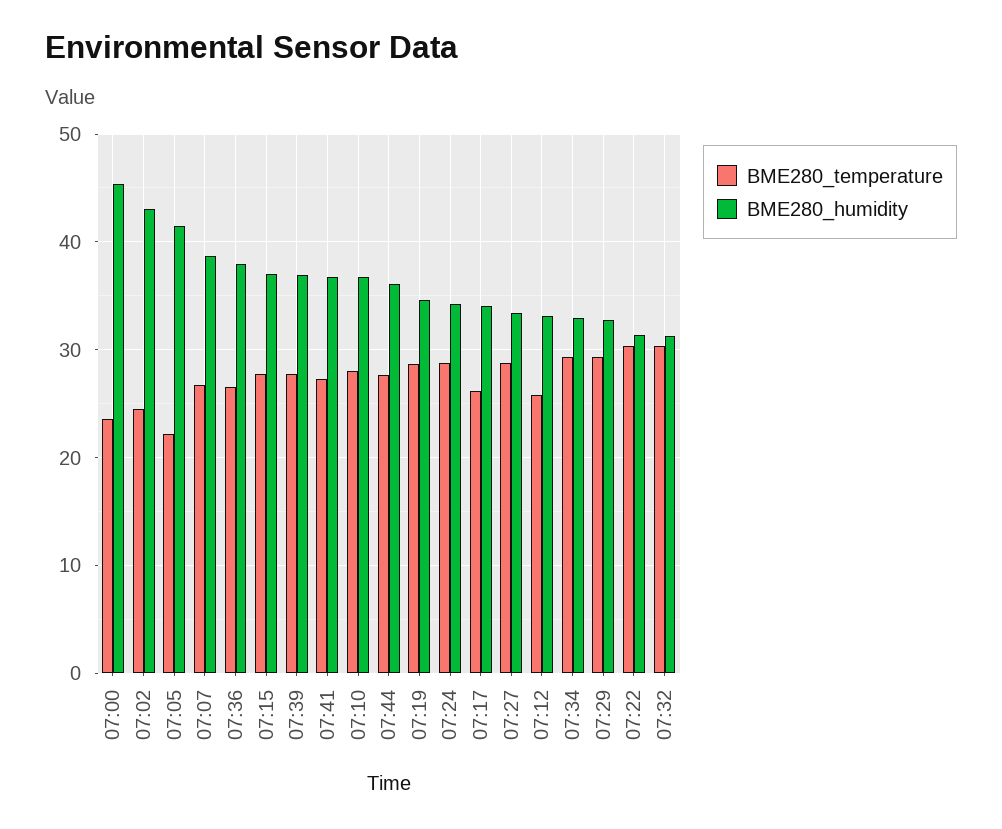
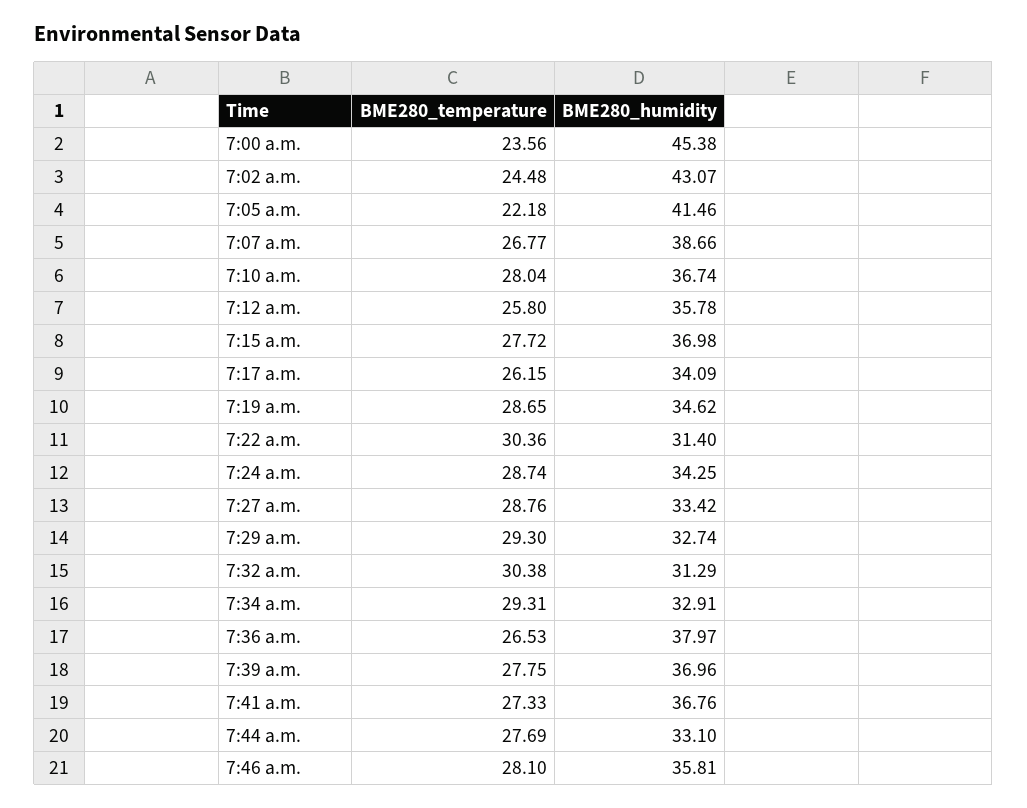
  {
    "BME280_temperature": {
      "07:00": 23.56,
      "07:02": 24.48,
      "07:05": 22.18,
      "07:07": 26.77,
      "07:36": 26.53,
      "07:15": 27.72,
      "07:39": 27.75,
      "07:41": 27.33,
      "07:10": 28.04,
      "07:44": 27.69,
      "07:19": 28.65,
      "07:24": 28.74,
      "07:17": 26.15,
      "07:27": 28.76,
      "07:12": 25.8,
      "07:34": 29.31,
      "07:29": 29.3,
      "07:22": 30.36,
-     "07:32": 30.38
+     "07:32": 30.38,
+     "7:46 a.m.": 28.1
    },
    "BME280_humidity": {
      "07:00": 45.38,
      "07:02": 43.07,
      "07:05": 41.46,
      "07:07": 38.66,
      "07:36": 37.97,
      "07:15": 36.98,
      "07:39": 36.96,
      "07:41": 36.76,
      "07:10": 36.74,
-     "07:44": 36,
+     "07:44": 33.1,
      "07:19": 34.62,
      "07:24": 34.25,
      "07:17": 34.09,
      "07:27": 33.42,
-     "07:12": 33,
+     "07:12": 35.78,
      "07:34": 32.91,
      "07:29": 32.74,
      "07:22": 31.4,
-     "07:32": 31.29
+     "07:32": 31.29,
+     "7:46 a.m.": 35.81
    }
  }

